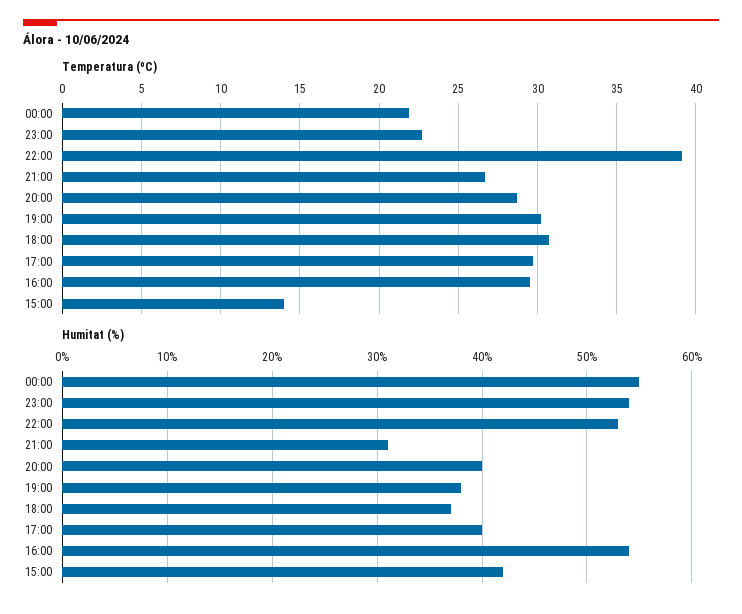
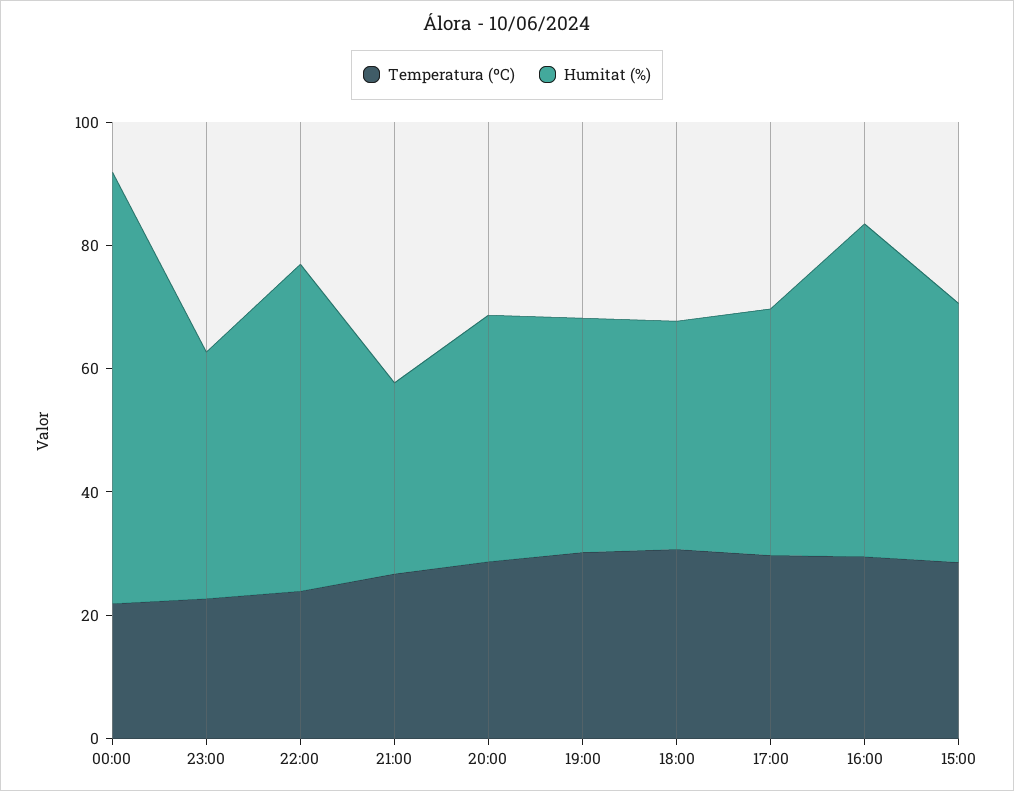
  {
    "Temperatura (ºC)": {
      "00:00": 22,
      "23:00": 22.5,
-     "22:00": 39,
+     "22:00": 25,
      "21:00": 26.5,
      "20:00": 28.5,
      "19:00": 30,
      "18:00": 30.5,
      "17:00": 29.5,
      "16:00": 29.5,
-     "15:00": 14
+     "15:00": 30
    },
    "Humitat (%)": {
-     "00:00": 55,
+     "00:00": 70,
-     "23:00": 54,
+     "23:00": 40,
      "22:00": 53,
      "21:00": 31,
      "20:00": 40,
      "19:00": 38,
      "18:00": 37,
      "17:00": 40,
      "16:00": 54,
      "15:00": 42
    }
  }

